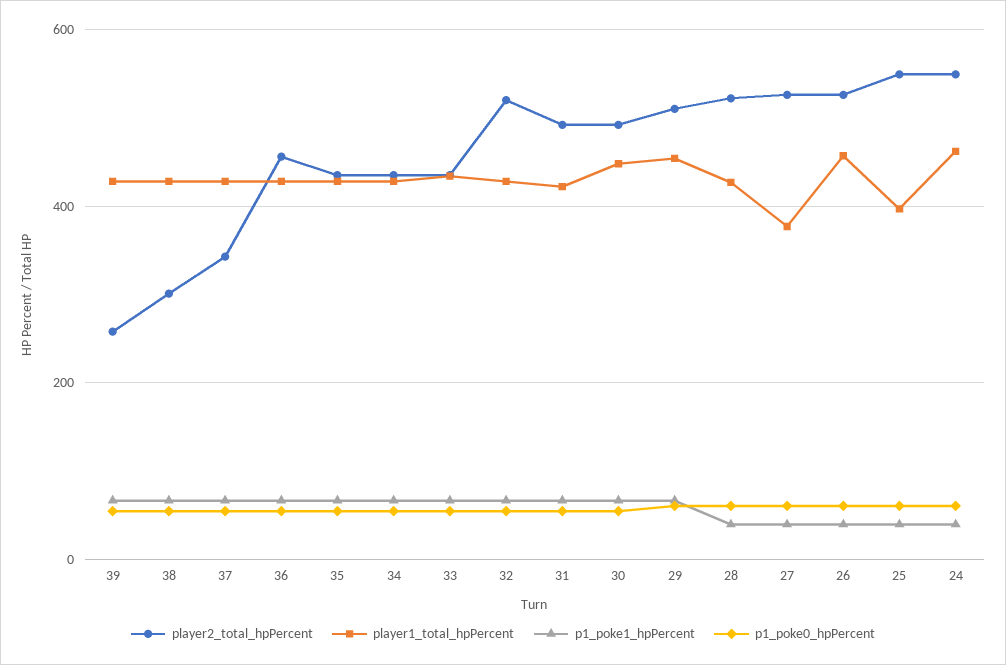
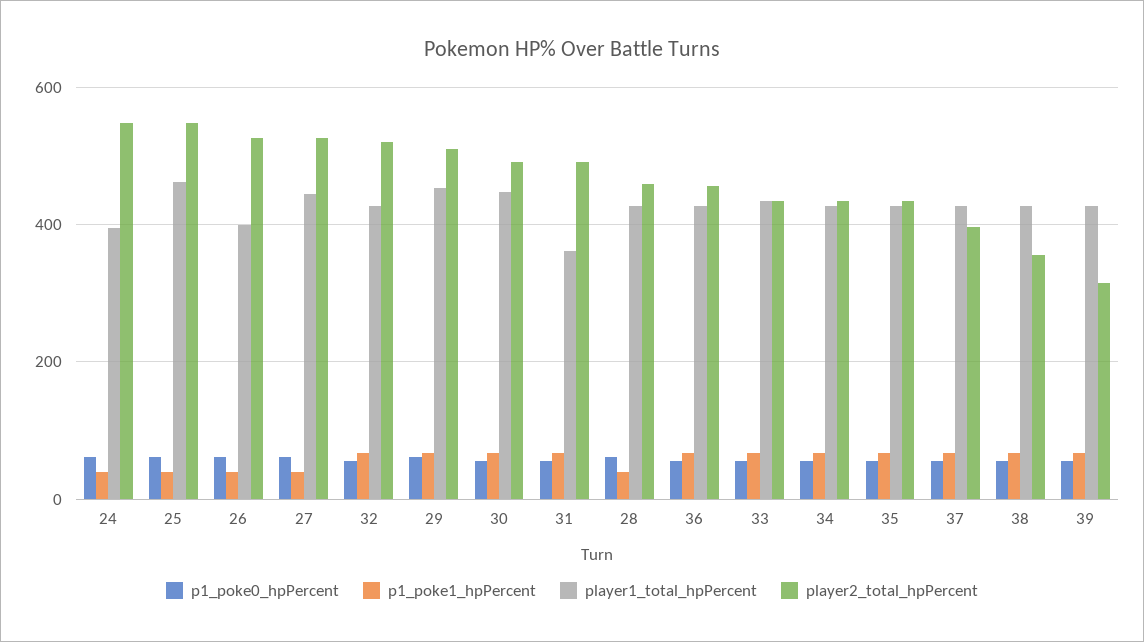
  {
    "player2_total_hpPercent": {
-     "39": 260,
+     "39": 320,
-     "38": 300,
+     "38": 360,
-     "37": 340,
+     "37": 400,
      "36": 460,
      "35": 440,
      "34": 440,
      "33": 440,
      "32": 520,
      "31": 500,
      "30": 500,
      "29": 520,
-     "28": 520,
+     "28": 460,
      "27": 520,
      "26": 520,
      "25": 540,
      "24": 540
    },
    "player1_total_hpPercent": {
      "39": 420,
      "38": 420,
      "37": 420,
      "36": 420,
      "35": 420,
      "34": 420,
      "33": 440,
      "32": 420,
-     "31": 420,
+     "31": 360,
      "30": 440,
      "29": 460,
      "28": 420,
-     "27": 380,
+     "27": 440,
-     "26": 460,
+     "26": 400,
-     "25": 400,
+     "25": 460,
-     "24": 460
+     "24": 400
    },
    "p1_poke1_hpPercent": {
      "39": 60,
      "38": 60,
      "37": 60,
      "36": 60,
      "35": 60,
      "34": 60,
      "33": 60,
      "32": 60,
      "31": 60,
      "30": 60,
      "29": 60,
      "28": 40,
      "27": 40,
      "26": 40,
      "25": 40,
      "24": 40
    },
    "p1_poke0_hpPercent": {
      "39": 60,
      "38": 60,
      "37": 60,
      "36": 60,
      "35": 60,
      "34": 60,
      "33": 60,
      "32": 60,
      "31": 60,
      "30": 60,
      "29": 60,
      "28": 60,
      "27": 60,
      "26": 60,
      "25": 60,
      "24": 60
    }
  }

